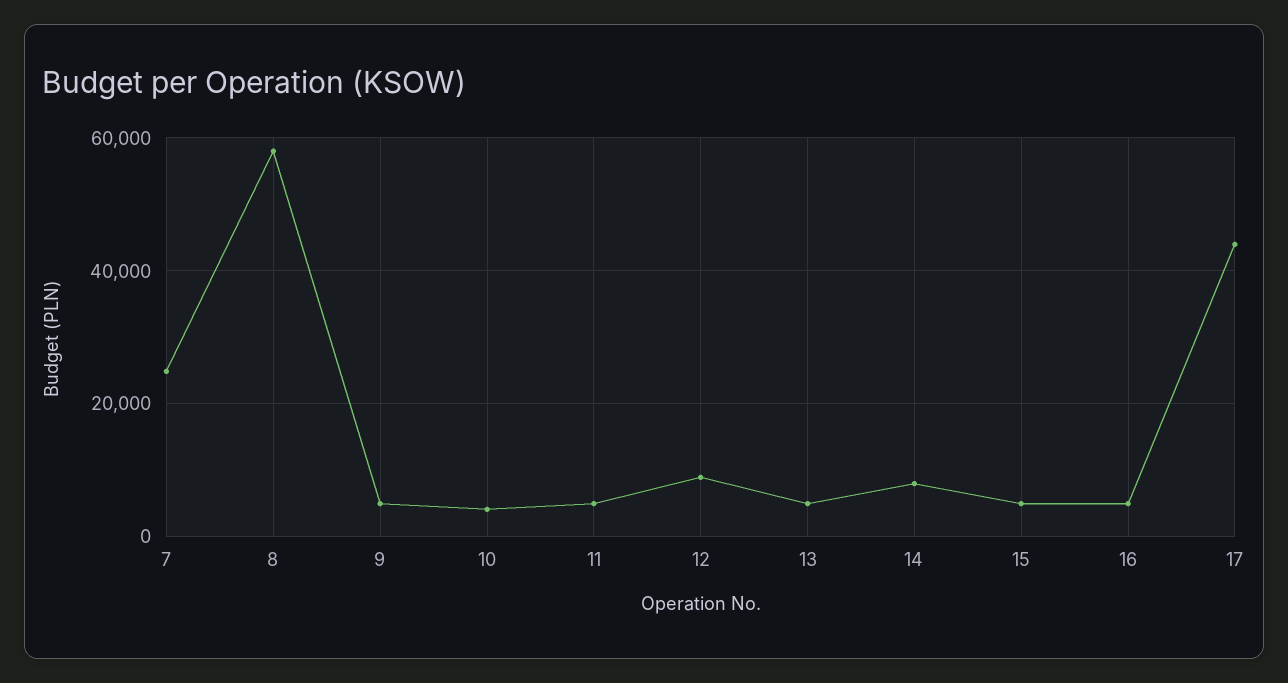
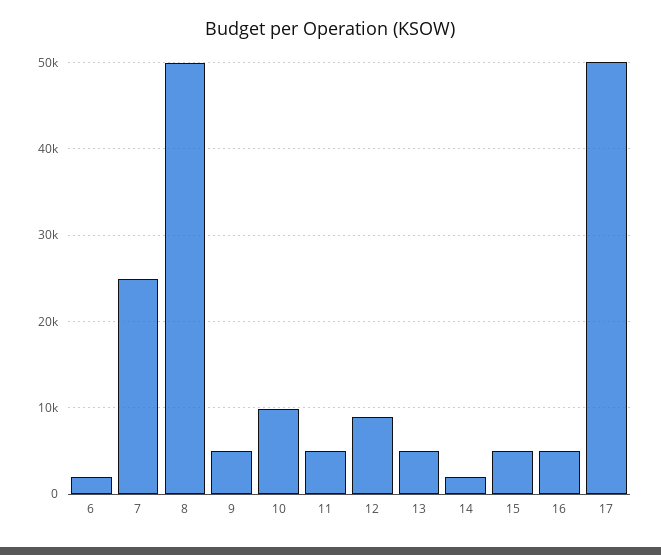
  {
    "7": 25000,
-   "8": 58000,
+   "8": 50000,
    "9": 5000,
-   "10": 4000,
+   "10": 10000,
    "11": 5000,
    "12": 9000,
    "13": 5000,
-   "14": 8000,
+   "14": 2000,
    "15": 5000,
    "16": 5000,
-   "17": 44000
+   "17": 50000,
+   "6": 2000
  }

